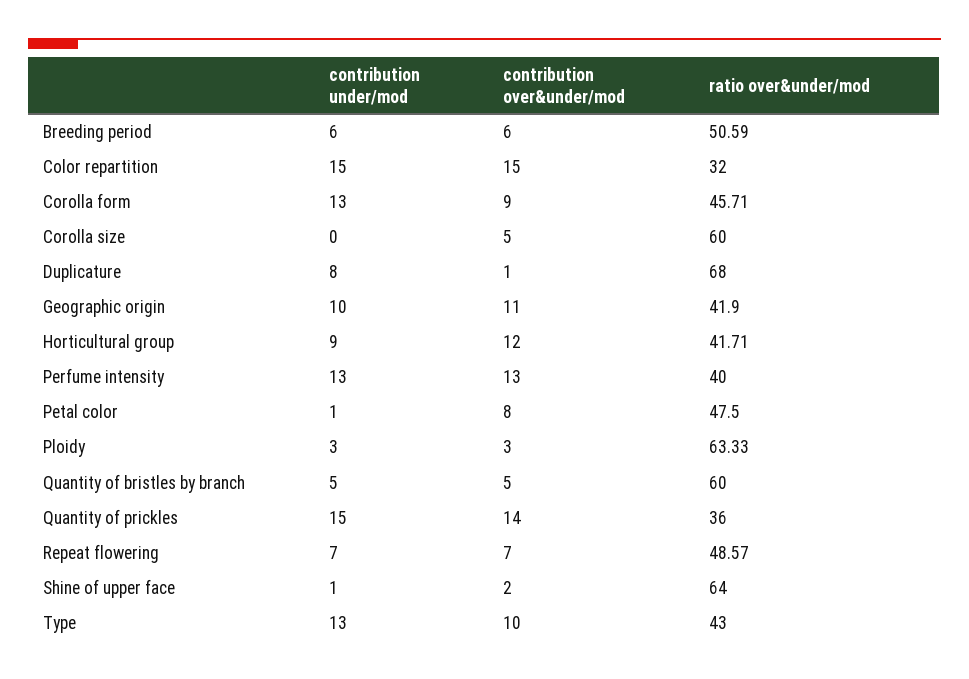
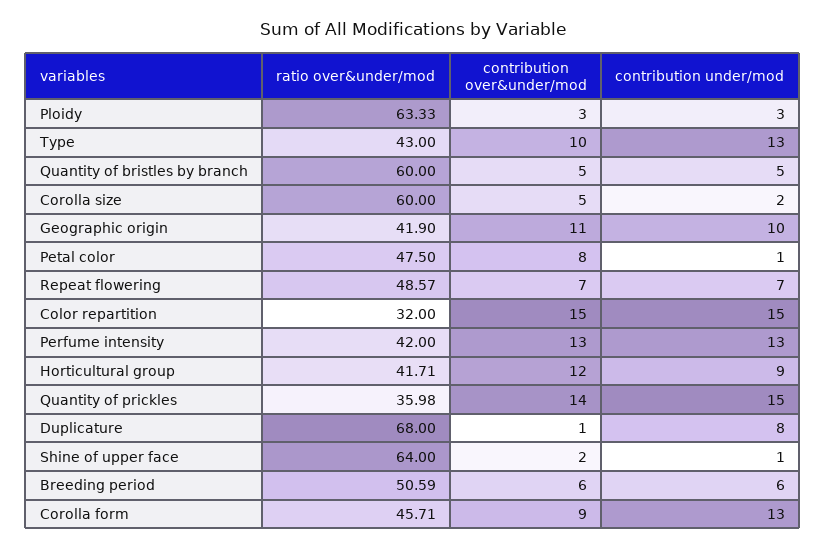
  {
    "contribution under/mod": {
      "Breeding period": 6,
      "Color repartition": 15,
      "Corolla form": 13,
-     "Corolla size": 0,
+     "Corolla size": 2,
      "Duplicature": 8,
      "Geographic origin": 10,
      "Horticultural group": 9,
      "Perfume intensity": 13,
      "Petal color": 1,
      "Ploidy": 3,
      "Quantity of bristles by branch": 5,
      "Quantity of prickles": 15,
      "Repeat flowering": 7,
      "Shine of upper face": 1,
      "Type": 13
    },
    "contribution over&under/mod": {
      "Breeding period": 6,
      "Color repartition": 15,
      "Corolla form": 9,
      "Corolla size": 5,
      "Duplicature": 1,
      "Geographic origin": 11,
      "Horticultural group": 12,
      "Perfume intensity": 13,
      "Petal color": 8,
      "Ploidy": 3,
      "Quantity of bristles by branch": 5,
      "Quantity of prickles": 14,
      "Repeat flowering": 7,
      "Shine of upper face": 2,
      "Type": 10
    },
    "ratio over&under/mod": {
      "Breeding period": 50.59,
      "Color repartition": 32,
      "Corolla form": 45.71,
      "Corolla size": 60,
      "Duplicature": 68,
      "Geographic origin": 41.9,
      "Horticultural group": 41.71,
-     "Perfume intensity": 40,
+     "Perfume intensity": 42,
      "Petal color": 47.5,
      "Ploidy": 63.33,
      "Quantity of bristles by branch": 60,
-     "Quantity of prickles": 36,
+     "Quantity of prickles": 35.98,
      "Repeat flowering": 48.57,
      "Shine of upper face": 64,
      "Type": 43
    }
  }

